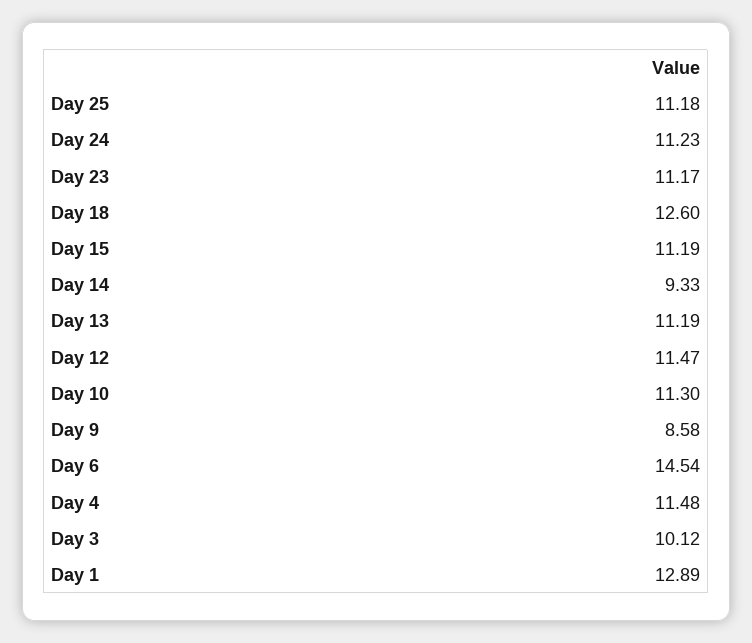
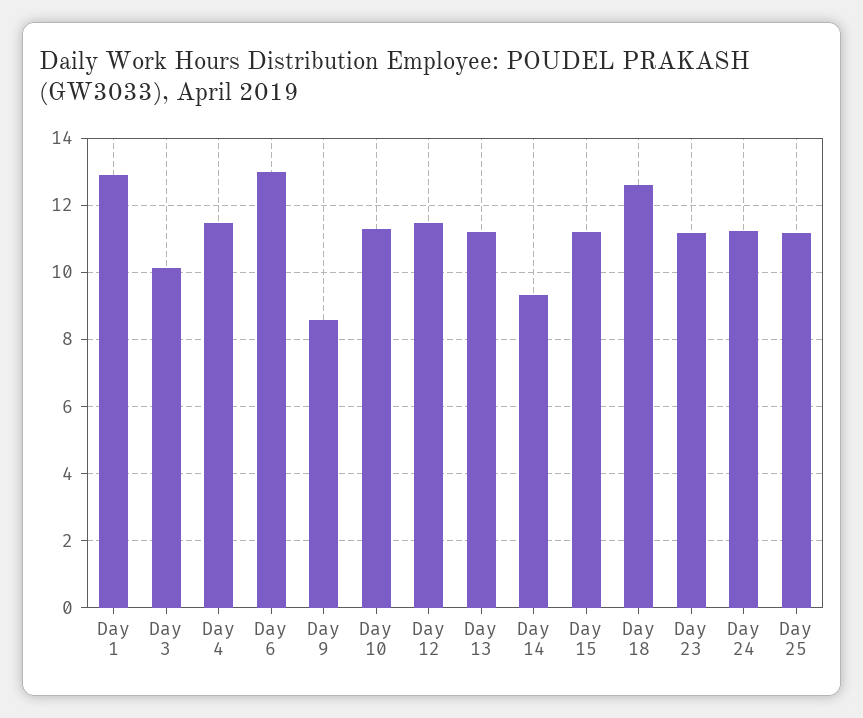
  {
    "Day 25": 11.18,
    "Day 24": 11.23,
    "Day 23": 11.17,
    "Day 18": 12.6,
    "Day 15": 11.19,
    "Day 14": 9.33,
    "Day 13": 11.19,
    "Day 12": 11.47,
    "Day 10": 11.3,
    "Day 9": 8.58,
-   "Day 6": 14.54,
+   "Day 6": 13,
    "Day 4": 11.48,
    "Day 3": 10.12,
    "Day 1": 12.89
  }

